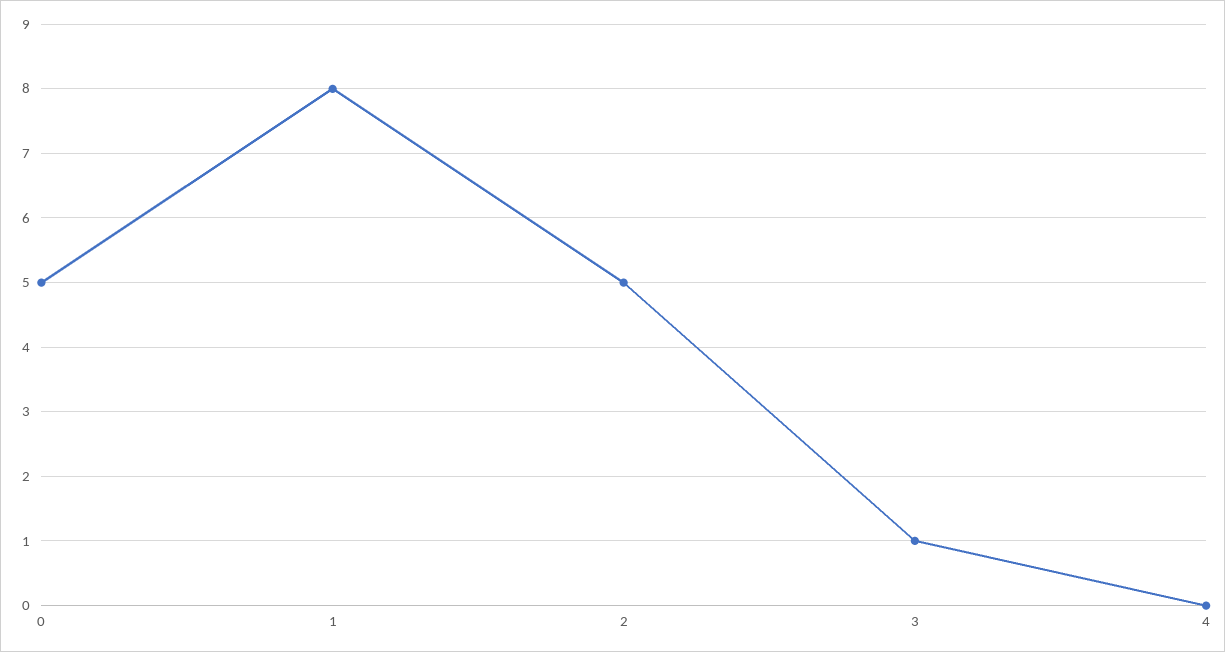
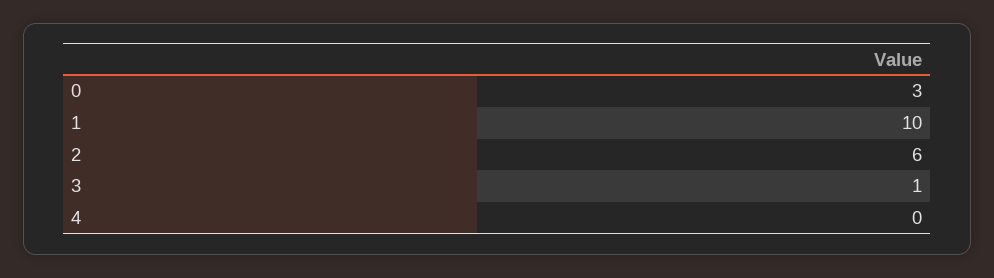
  {
-   "0": 5,
+   "0": 3,
-   "1": 8,
+   "1": 10,
-   "2": 5,
+   "2": 6,
    "3": 1,
    "4": 0
  }

